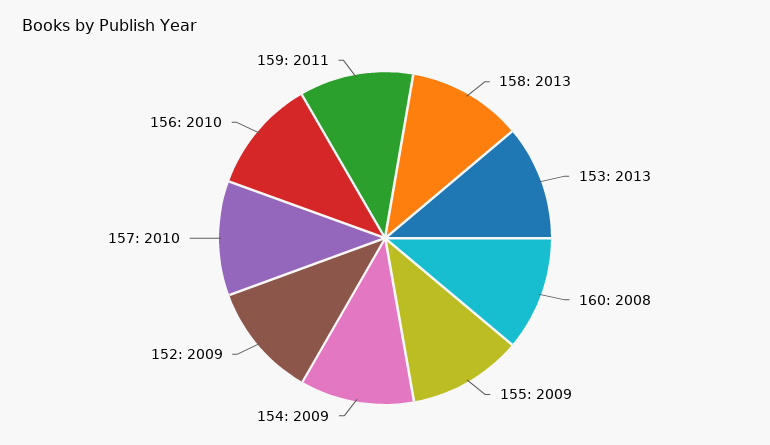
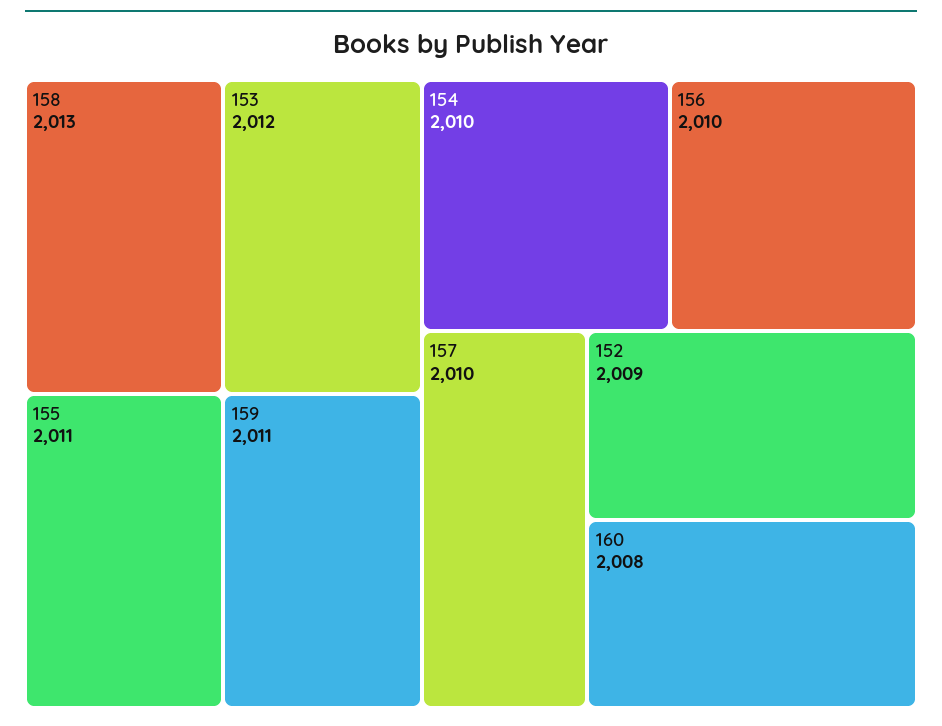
  {
    "158": 2013,
-   "153": 2013,
+   "153": 2012,
    "160": 2008,
-   "155": 2009,
+   "155": 2011,
-   "154": 2009,
+   "154": 2010,
    "152": 2009,
    "157": 2010,
    "156": 2010,
    "159": 2011
  }

